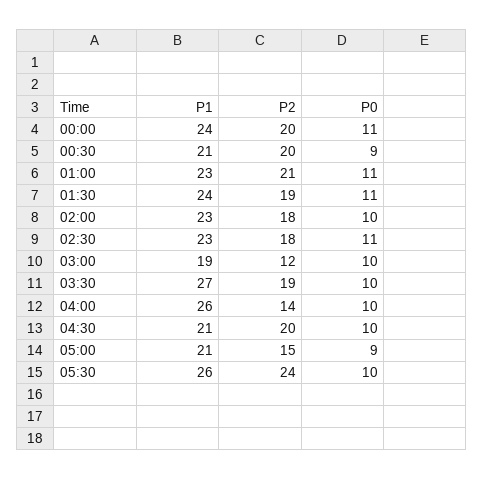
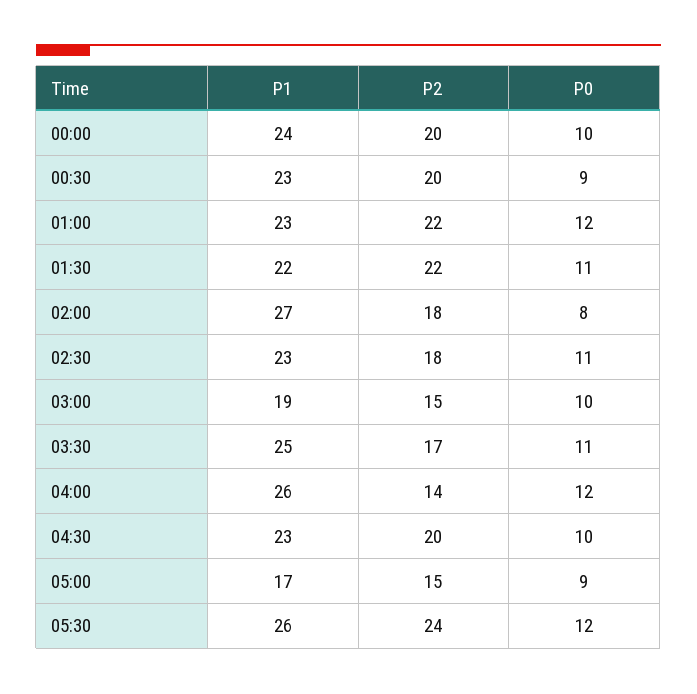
  {
    "P1": {
      "00:00": 24,
-     "00:30": 21,
+     "00:30": 23,
      "01:00": 23,
-     "01:30": 24,
+     "01:30": 22,
-     "02:00": 23,
+     "02:00": 27,
      "02:30": 23,
      "03:00": 19,
-     "03:30": 27,
+     "03:30": 25,
      "04:00": 26,
-     "04:30": 21,
+     "04:30": 23,
-     "05:00": 21,
+     "05:00": 17,
      "05:30": 26
    },
    "P2": {
      "00:00": 20,
      "00:30": 20,
-     "01:00": 21,
+     "01:00": 22,
-     "01:30": 19,
+     "01:30": 22,
      "02:00": 18,
      "02:30": 18,
-     "03:00": 12,
+     "03:00": 15,
-     "03:30": 19,
+     "03:30": 17,
      "04:00": 14,
      "04:30": 20,
      "05:00": 15,
      "05:30": 24
    },
    "P0": {
-     "00:00": 11,
+     "00:00": 10,
      "00:30": 9,
-     "01:00": 11,
+     "01:00": 12,
      "01:30": 11,
-     "02:00": 10,
+     "02:00": 8,
      "02:30": 11,
      "03:00": 10,
-     "03:30": 10,
+     "03:30": 11,
-     "04:00": 10,
+     "04:00": 12,
      "04:30": 10,
      "05:00": 9,
-     "05:30": 10
+     "05:30": 12
    }
  }

